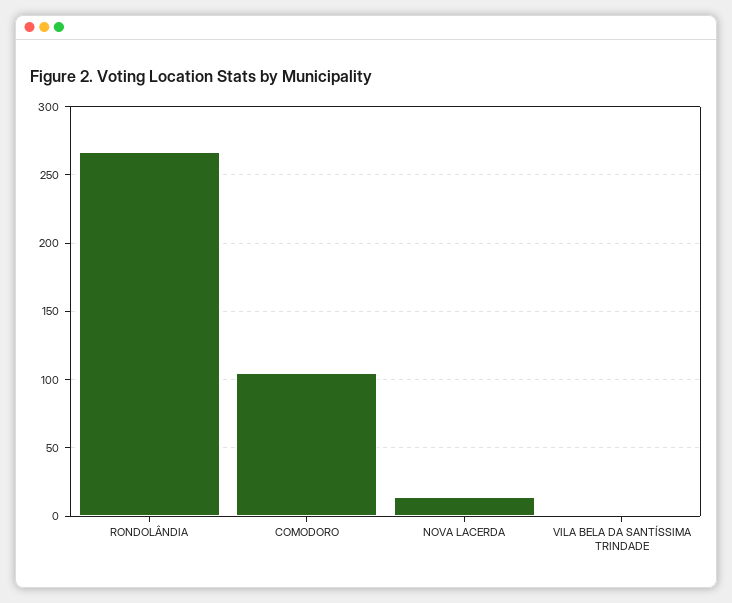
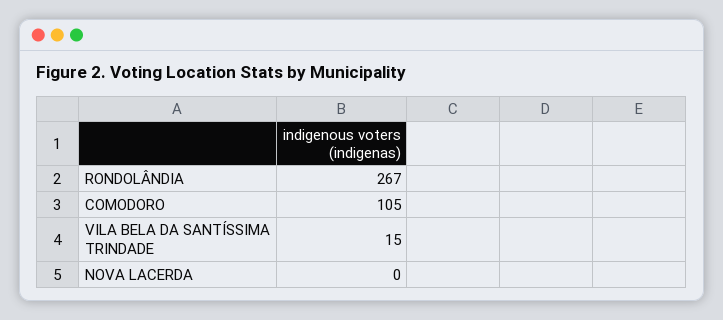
  {
    "RONDOLÂNDIA": 267,
    "COMODORO": 105,
-   "NOVA LACERDA": 15,
+   "NOVA LACERDA": 0,
-   "VILA BELA DA SANTÍSSIMA TRINDADE": 0
+   "VILA BELA DA SANTÍSSIMA TRINDADE": 15
  }

